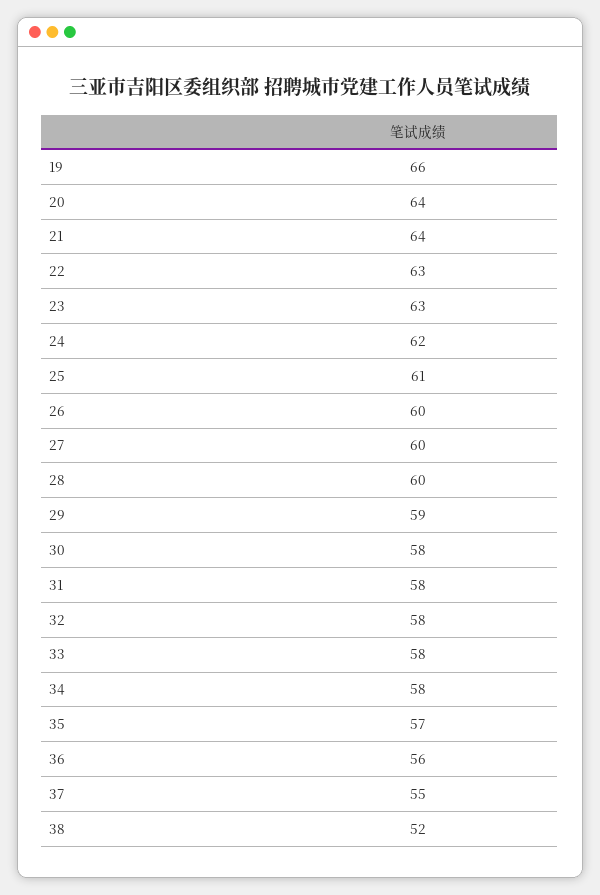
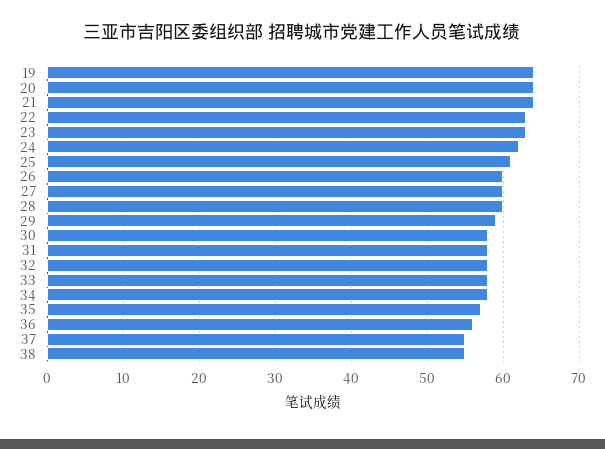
  {
-   "19": 66,
+   "19": 64,
    "20": 64,
    "21": 64,
    "22": 63,
    "23": 63,
    "24": 62,
    "25": 61,
    "26": 60,
    "27": 60,
    "28": 60,
    "29": 59,
    "30": 58,
    "31": 58,
    "32": 58,
    "33": 58,
    "34": 58,
    "35": 57,
    "36": 56,
    "37": 55,
-   "38": 52
+   "38": 55
  }

